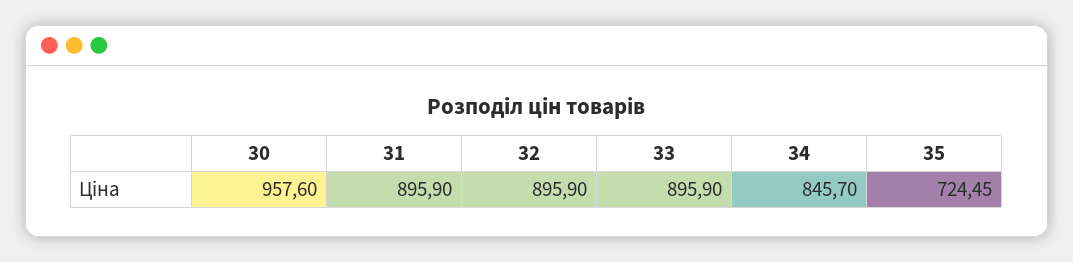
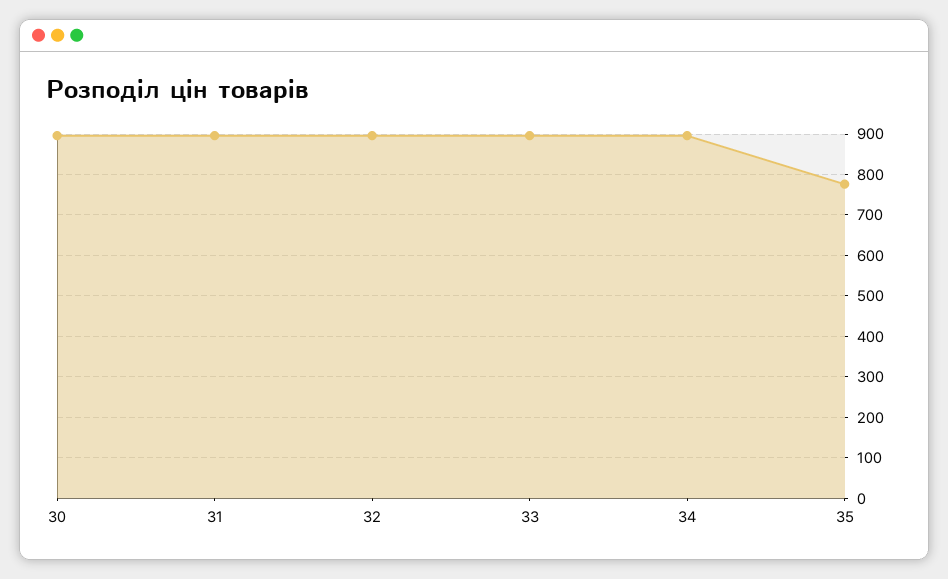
  {
-   "30": 957.6,
+   "30": 900,
    "31": 895.9,
    "32": 895.9,
    "33": 895.9,
-   "34": 845.7,
+   "34": 900,
-   "35": 724.45
+   "35": 780
  }

